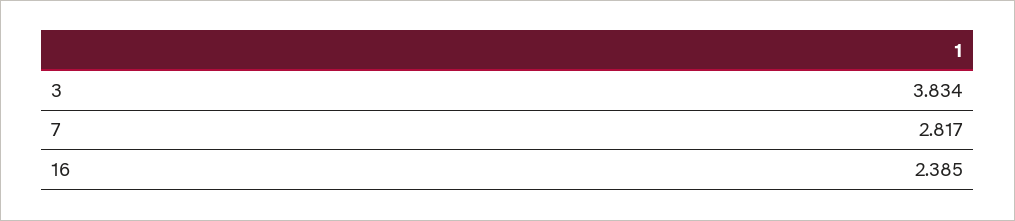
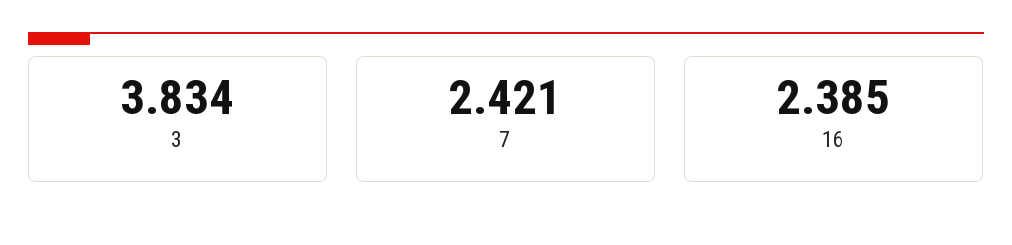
  {
    "3": 3.834,
-   "7": 2.817,
+   "7": 2.421,
    "16": 2.385
  }

